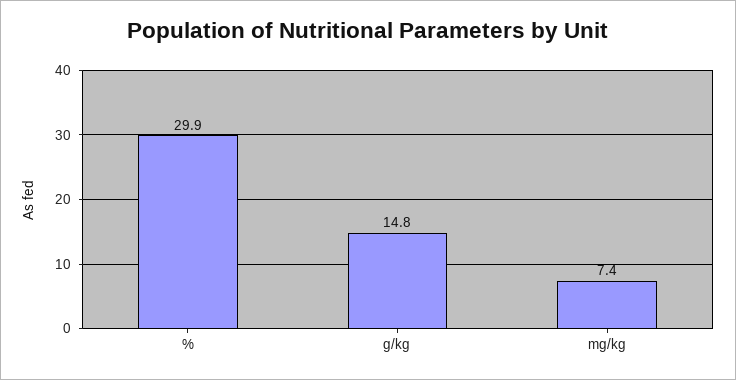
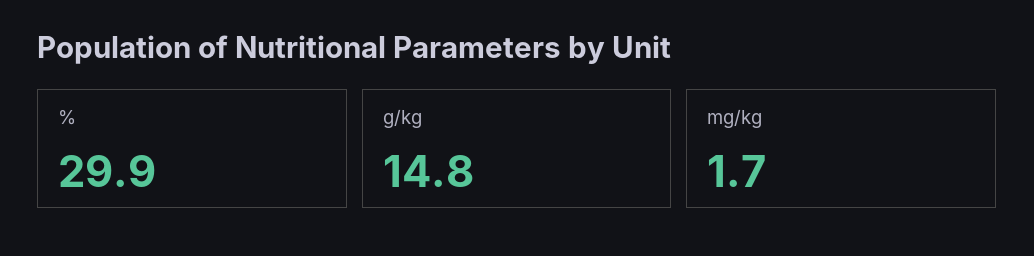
  {
    "%": 29.9,
    "g/kg": 14.8,
-   "mg/kg": 7.4
+   "mg/kg": 1.7
  }

